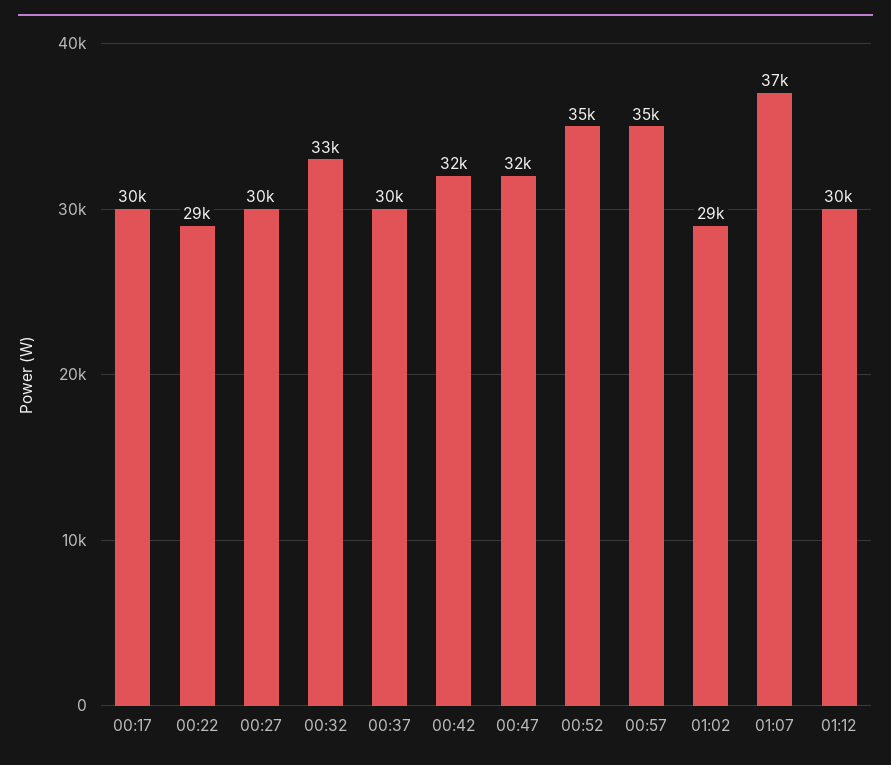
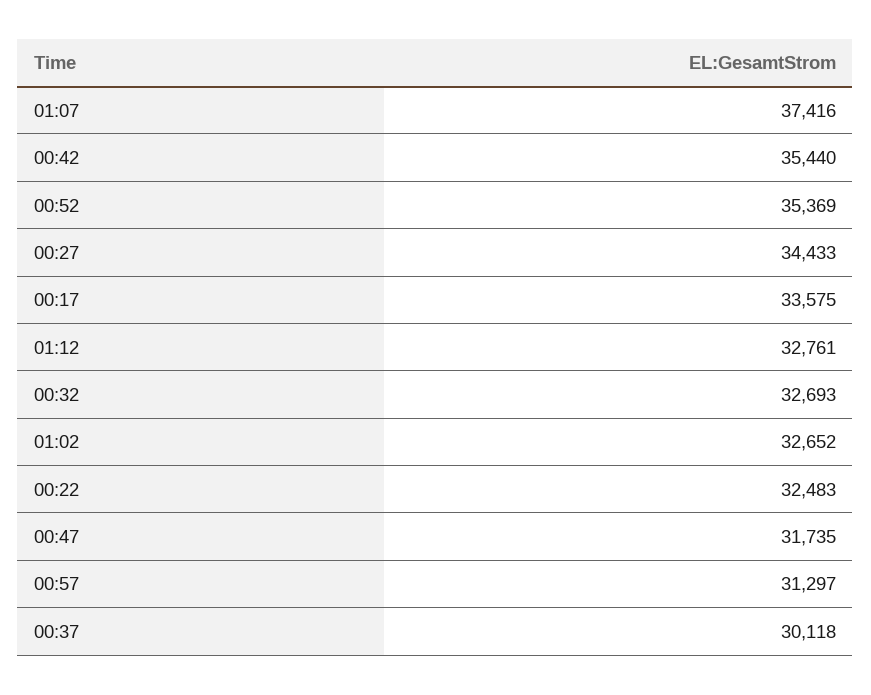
  {
-   "00:17": 30000,
+   "00:17": 33575,
-   "00:22": 29000,
+   "00:22": 32483,
-   "00:27": 30000,
+   "00:27": 34433,
    "00:32": 32693,
    "00:37": 30118,
-   "00:42": 32000,
+   "00:42": 35440,
    "00:47": 31735,
    "00:52": 35369,
-   "00:57": 35000,
+   "00:57": 31297,
-   "01:02": 29000,
+   "01:02": 32652,
    "01:07": 37416,
-   "01:12": 30000
+   "01:12": 32761
  }

